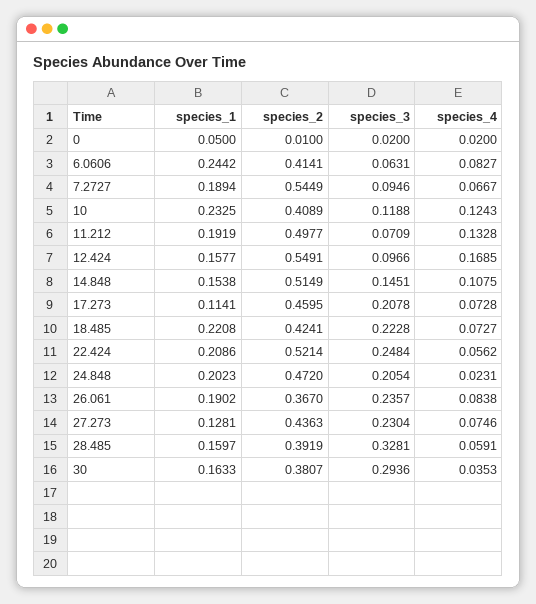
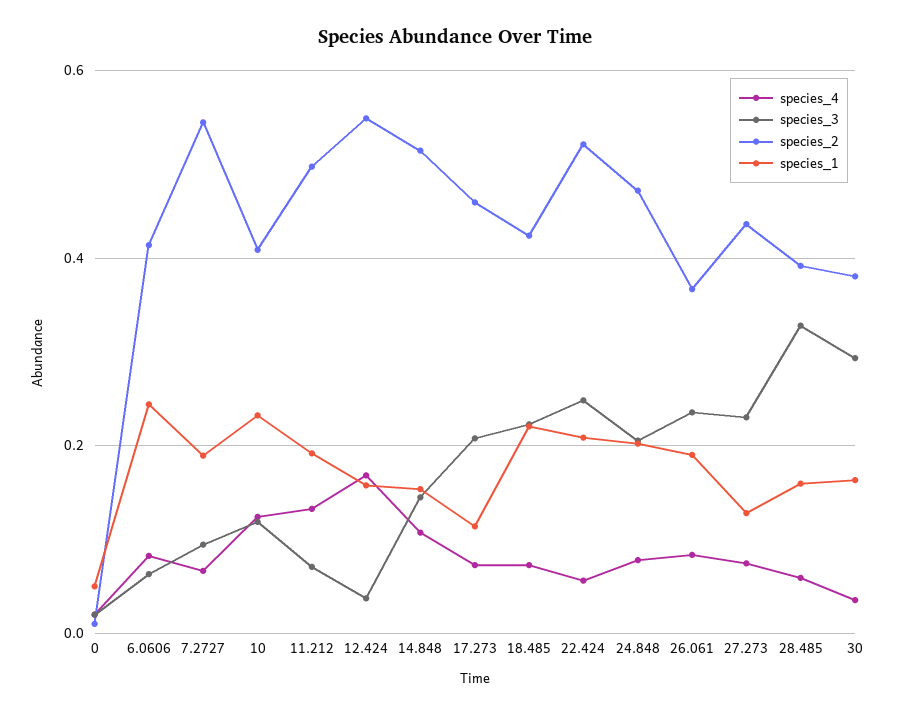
  {
    "species_1": {
      "0": 0.05,
      "6.0606": 0.2442,
      "7.2727": 0.1894,
      "10": 0.2325,
      "11.212": 0.1919,
      "12.424": 0.1577,
      "14.848": 0.1538,
      "17.273": 0.1141,
      "18.485": 0.2208,
      "22.424": 0.2086,
      "24.848": 0.2023,
      "26.061": 0.1902,
      "27.273": 0.1281,
      "28.485": 0.1597,
      "30": 0.1633
    },
    "species_2": {
      "0": 0.01,
      "6.0606": 0.4141,
      "7.2727": 0.5449,
      "10": 0.4089,
      "11.212": 0.4977,
      "12.424": 0.5491,
      "14.848": 0.5149,
      "17.273": 0.4595,
      "18.485": 0.4241,
      "22.424": 0.5214,
      "24.848": 0.472,
      "26.061": 0.367,
      "27.273": 0.4363,
      "28.485": 0.3919,
      "30": 0.3807
    },
    "species_3": {
      "0": 0.02,
      "6.0606": 0.0631,
      "7.2727": 0.0946,
      "10": 0.1188,
      "11.212": 0.0709,
-     "12.424": 0.0966,
+     "12.424": 0.04,
      "14.848": 0.1451,
      "17.273": 0.2078,
      "18.485": 0.2228,
      "22.424": 0.2484,
      "24.848": 0.2054,
      "26.061": 0.2357,
      "27.273": 0.2304,
      "28.485": 0.3281,
      "30": 0.2936
    },
    "species_4": {
      "0": 0.02,
      "6.0606": 0.0827,
      "7.2727": 0.0667,
      "10": 0.1243,
      "11.212": 0.1328,
      "12.424": 0.1685,
      "14.848": 0.1075,
      "17.273": 0.0728,
      "18.485": 0.0727,
      "22.424": 0.0562,
-     "24.848": 0.0231,
+     "24.848": 0.08,
      "26.061": 0.0838,
      "27.273": 0.0746,
      "28.485": 0.0591,
      "30": 0.0353
    }
  }

